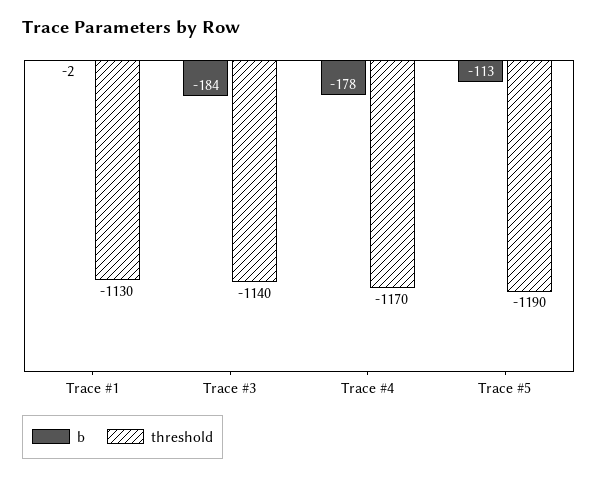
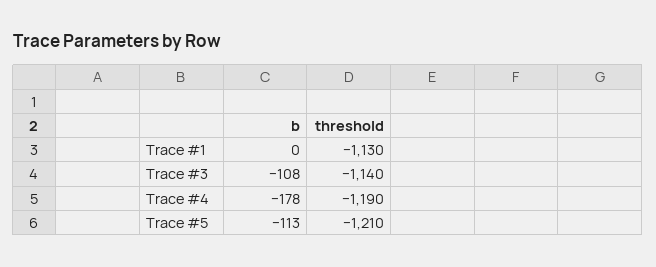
  {
    "b": {
-     "Trace #1": -2,
+     "Trace #1": 0,
-     "Trace #3": -184,
+     "Trace #3": -108,
      "Trace #4": -178,
      "Trace #5": -113
    },
    "threshold": {
      "Trace #1": -1130,
      "Trace #3": -1140,
-     "Trace #4": -1170,
+     "Trace #4": -1190,
-     "Trace #5": -1190
+     "Trace #5": -1210
    }
  }

